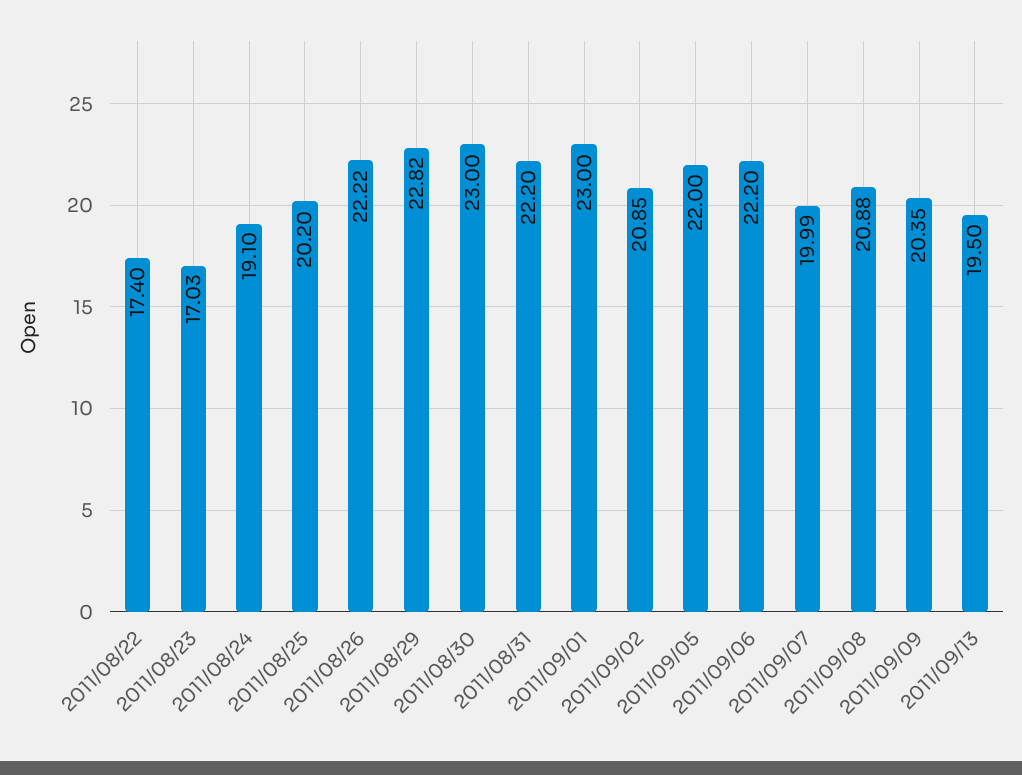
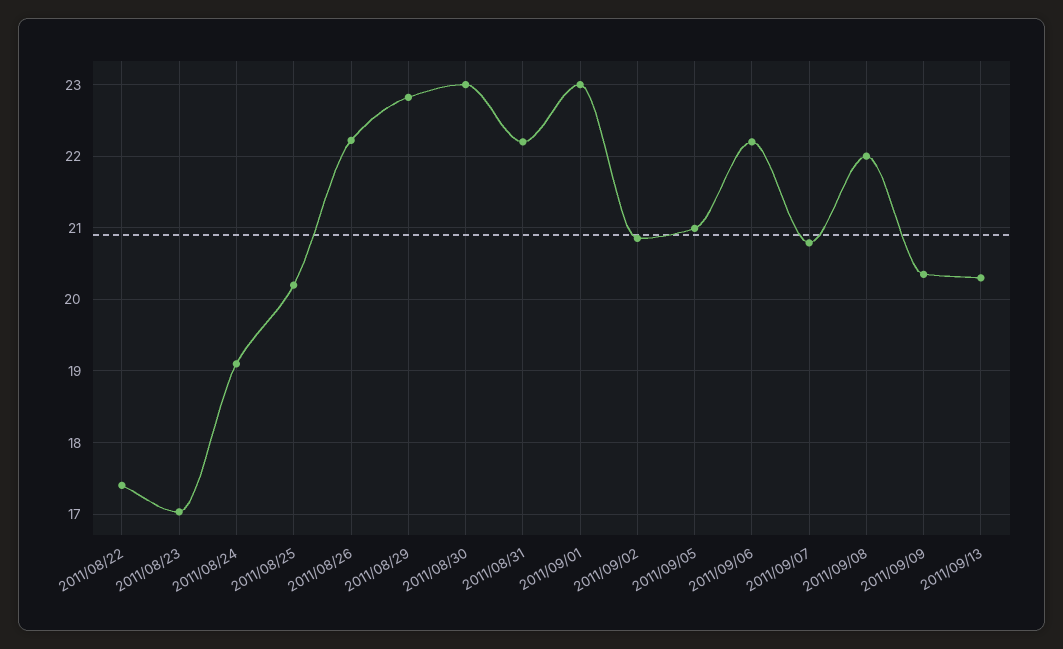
  {
    "2011/08/22": 17.4,
    "2011/08/23": 17.03,
    "2011/08/24": 19.1,
    "2011/08/25": 20.2,
    "2011/08/26": 22.22,
    "2011/08/29": 22.82,
    "2011/08/30": 23,
    "2011/08/31": 22.2,
    "2011/09/01": 23,
    "2011/09/02": 20.85,
-   "2011/09/05": 22,
+   "2011/09/05": 21,
    "2011/09/06": 22.2,
-   "2011/09/07": 19.99,
+   "2011/09/07": 20.8,
-   "2011/09/08": 20.88,
+   "2011/09/08": 22,
    "2011/09/09": 20.35,
-   "2011/09/13": 19.5
+   "2011/09/13": 20.3
  }

